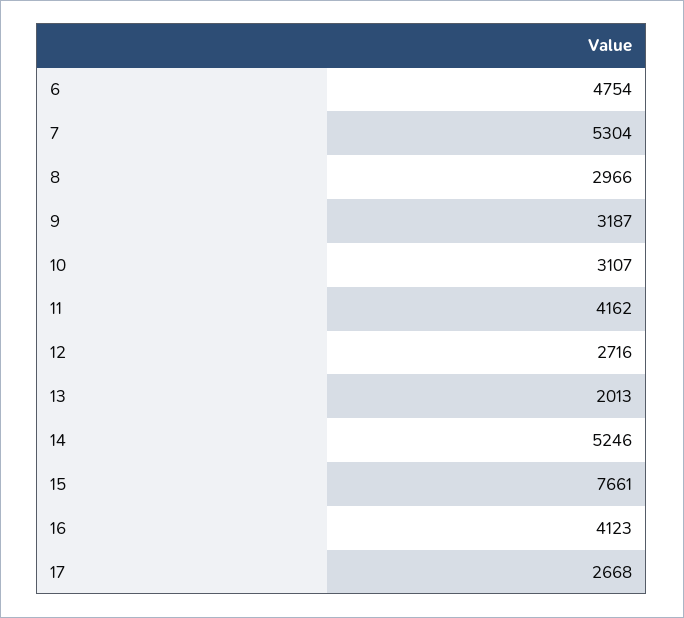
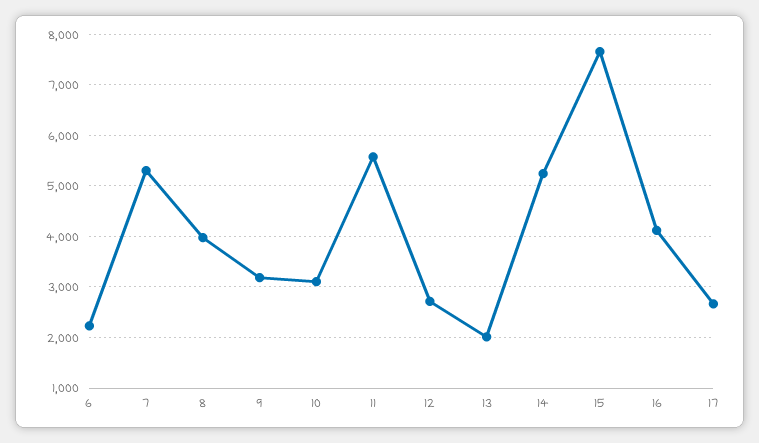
  {
-   "6": 4754,
+   "6": 2200,
    "7": 5304,
-   "8": 2966,
+   "8": 4000,
    "9": 3187,
    "10": 3107,
-   "11": 4162,
+   "11": 5600,
    "12": 2716,
    "13": 2013,
    "14": 5246,
    "15": 7661,
    "16": 4123,
    "17": 2668
  }

